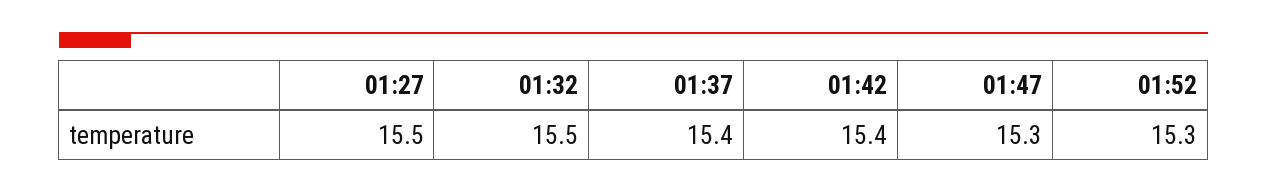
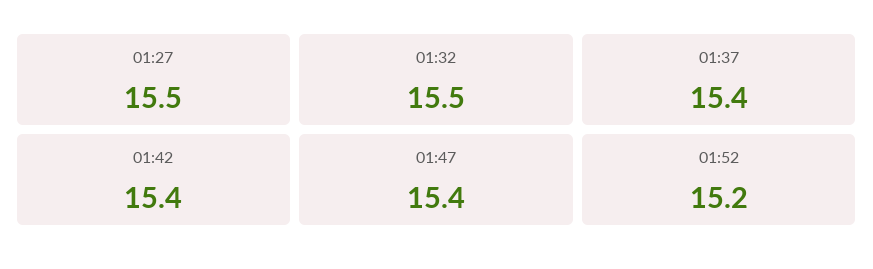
  {
    "01:27": 15.5,
    "01:32": 15.5,
    "01:37": 15.4,
    "01:42": 15.4,
-   "01:47": 15.3,
+   "01:47": 15.4,
-   "01:52": 15.3
+   "01:52": 15.2
  }

